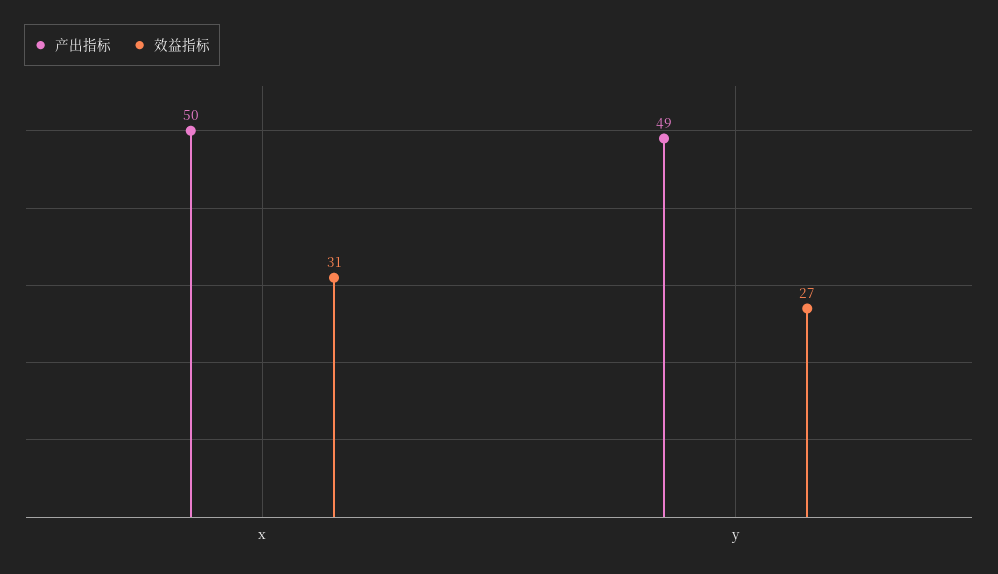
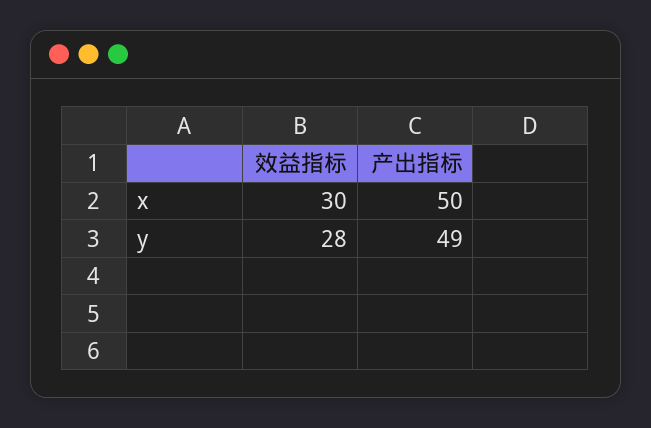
  {
    "产出指标": {
      "x": 50,
      "y": 49
    },
    "效益指标": {
-     "x": 31,
+     "x": 30,
-     "y": 27
+     "y": 28
    }
  }

